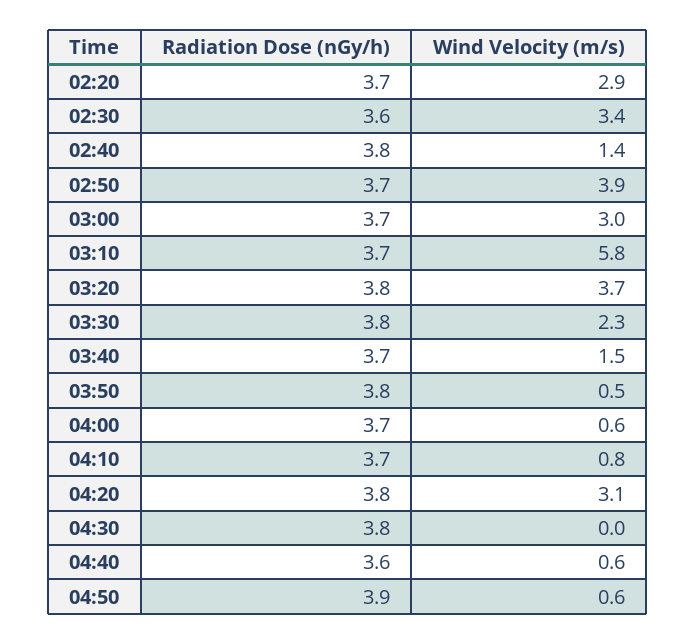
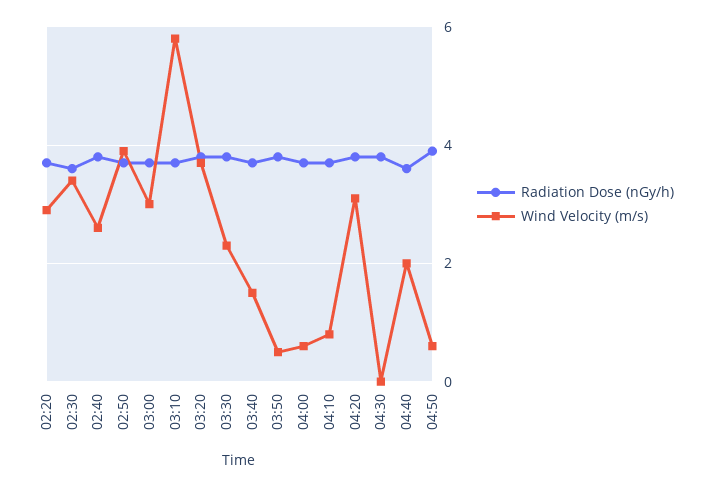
  {
    "Radiation Dose (nGy/h)": {
      "02:20": 3.7,
      "02:30": 3.6,
      "02:40": 3.8,
      "02:50": 3.7,
      "03:00": 3.7,
      "03:10": 3.7,
      "03:20": 3.8,
      "03:30": 3.8,
      "03:40": 3.7,
      "03:50": 3.8,
      "04:00": 3.7,
      "04:10": 3.7,
      "04:20": 3.8,
      "04:30": 3.8,
      "04:40": 3.6,
      "04:50": 3.9
    },
    "Wind Velocity (m/s)": {
      "02:20": 2.9,
      "02:30": 3.4,
-     "02:40": 1.4,
+     "02:40": 2.5,
      "02:50": 3.9,
      "03:00": 3,
      "03:10": 5.8,
      "03:20": 3.7,
      "03:30": 2.3,
      "03:40": 1.5,
      "03:50": 0.5,
      "04:00": 0.6,
      "04:10": 0.8,
      "04:20": 3.1,
      "04:30": 0,
-     "04:40": 0.6,
+     "04:40": 2,
      "04:50": 0.6
    }
  }

